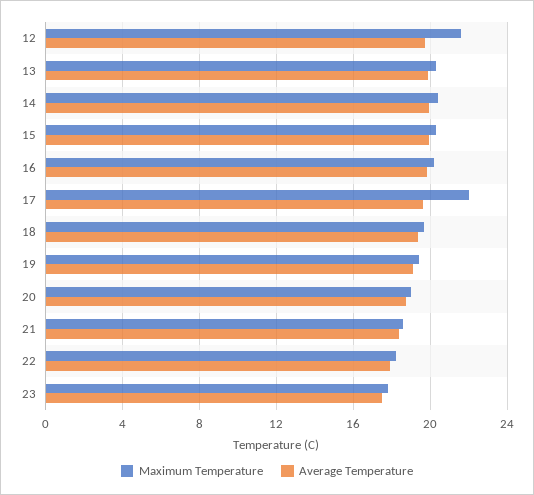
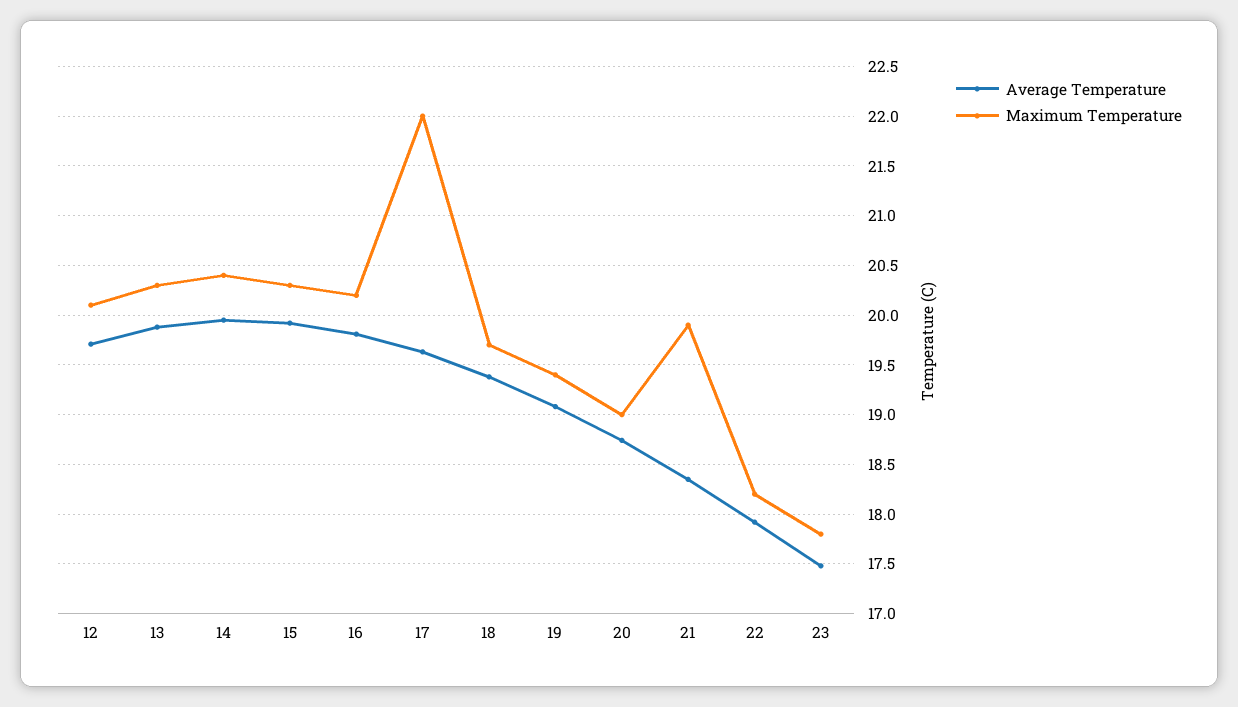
  {
    "Maximum Temperature": {
-     "12": 21.5,
+     "12": 20.1,
      "13": 20.3,
      "14": 20.4,
      "15": 20.3,
      "16": 20.2,
      "17": 22,
      "18": 19.7,
      "19": 19.4,
      "20": 19,
-     "21": 18.5,
+     "21": 19.9,
      "22": 18.2,
      "23": 17.8
    },
    "Average Temperature": {
      "12": 19.7,
      "13": 19.9,
      "14": 20,
      "15": 19.9,
      "16": 19.8,
      "17": 19.6,
      "18": 19.4,
      "19": 19.1,
      "20": 18.7,
      "21": 18.4,
      "22": 17.9,
      "23": 17.5
    }
  }

